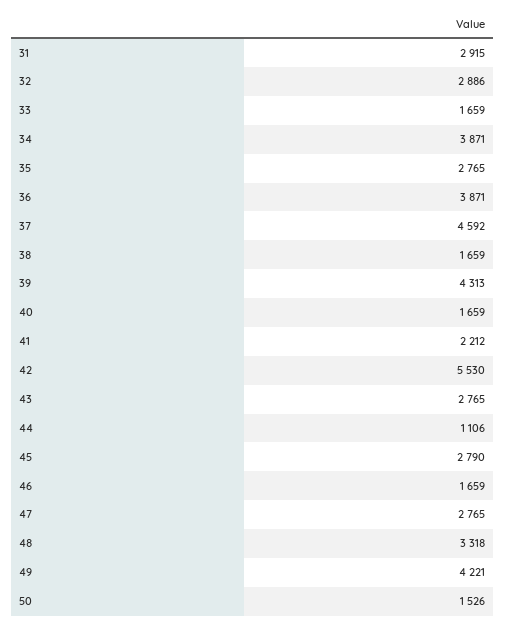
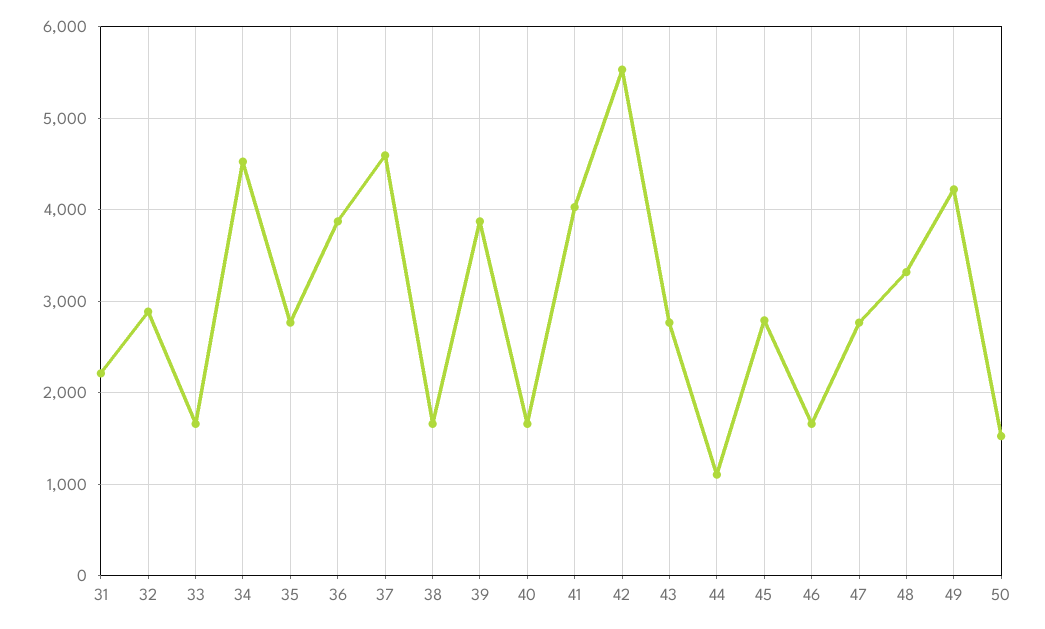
  {
-   "31": 2915,
+   "31": 2200,
    "32": 2886,
    "33": 1659,
-   "34": 3871,
+   "34": 4500,
    "35": 2765,
    "36": 3871,
    "37": 4592,
    "38": 1659,
-   "39": 4313,
+   "39": 3900,
    "40": 1659,
-   "41": 2212,
+   "41": 4000,
    "42": 5530,
    "43": 2765,
    "44": 1106,
    "45": 2790,
    "46": 1659,
    "47": 2765,
    "48": 3318,
    "49": 4221,
    "50": 1526
  }

